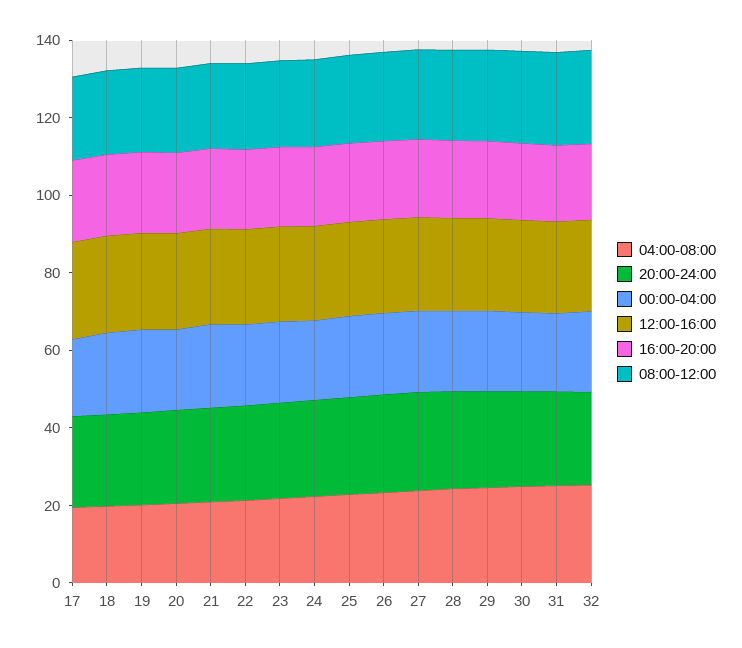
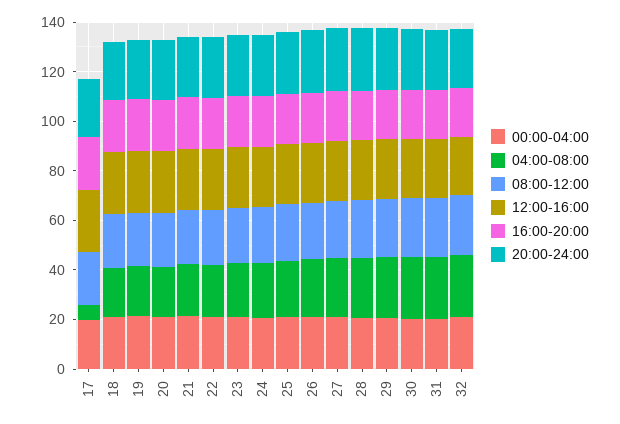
  {
    "04:00-08:00": {
-     "17": 20,
+     "17": 5,
      "18": 20,
      "19": 20,
      "20": 20,
      "21": 20,
      "22": 20,
      "23": 20,
      "24": 20,
      "25": 25,
      "26": 25,
      "27": 25,
      "28": 25,
      "29": 25,
      "30": 25,
      "31": 25,
      "32": 25
    },
    "20:00-24:00": {
      "17": 25,
      "18": 25,
      "19": 25,
      "20": 25,
      "21": 25,
      "22": 25,
      "23": 25,
      "24": 25,
      "25": 25,
      "26": 25,
      "27": 25,
      "28": 25,
      "29": 25,
      "30": 25,
      "31": 25,
      "32": 25
    },
    "00:00-04:00": {
      "17": 20,
      "18": 20,
      "19": 20,
      "20": 20,
      "21": 20,
      "22": 20,
      "23": 20,
      "24": 20,
      "25": 20,
      "26": 20,
      "27": 20,
      "28": 20,
      "29": 20,
      "30": 20,
      "31": 20,
      "32": 20
    },
    "12:00-16:00": {
      "17": 25,
      "18": 25,
      "19": 25,
      "20": 25,
      "21": 25,
      "22": 25,
      "23": 25,
      "24": 25,
      "25": 25,
      "26": 25,
      "27": 25,
      "28": 25,
      "29": 25,
      "30": 25,
      "31": 25,
      "32": 25
    },
    "16:00-20:00": {
      "17": 20,
      "18": 20,
      "19": 20,
      "20": 20,
      "21": 20,
      "22": 20,
      "23": 20,
      "24": 20,
      "25": 20,
      "26": 20,
      "27": 20,
      "28": 20,
      "29": 20,
      "30": 20,
      "31": 20,
      "32": 20
    },
    "08:00-12:00": {
      "17": 20,
      "18": 20,
      "19": 20,
      "20": 20,
      "21": 20,
      "22": 20,
      "23": 20,
      "24": 25,
      "25": 25,
      "26": 25,
      "27": 25,
      "28": 25,
      "29": 25,
      "30": 25,
      "31": 25,
      "32": 25
    }
  }

